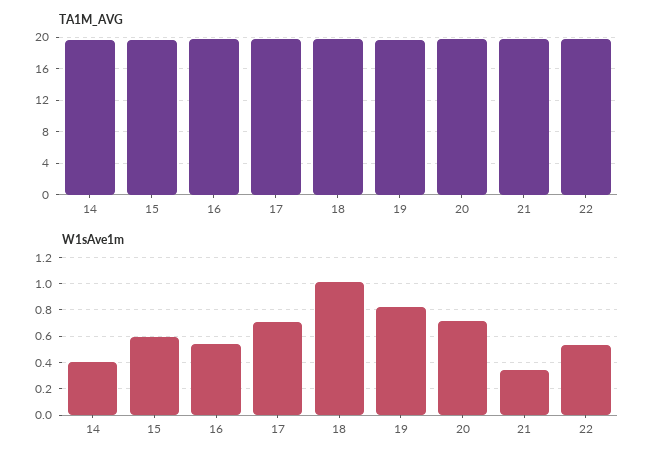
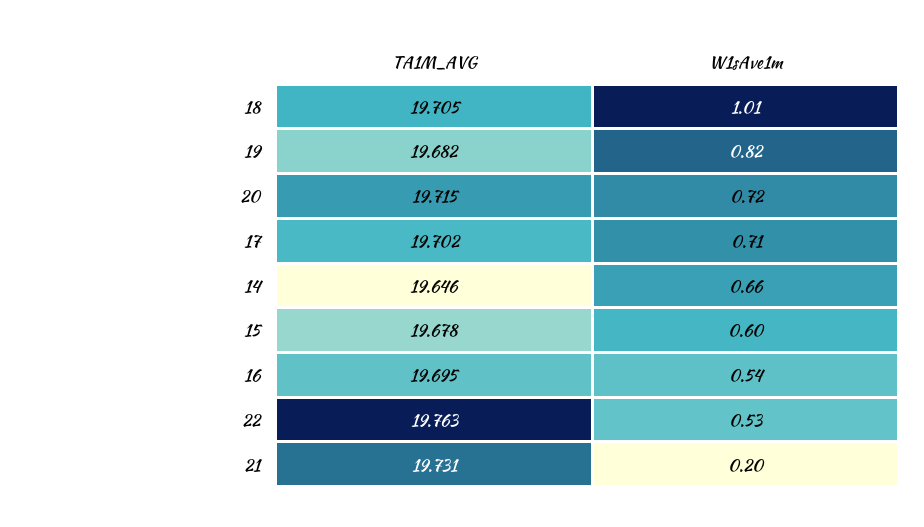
  {
    "TA1M_AVG": {
      "14": 19.646,
      "15": 19.678,
      "16": 19.695,
      "17": 19.702,
      "18": 19.705,
      "19": 19.682,
      "20": 19.715,
      "21": 19.731,
      "22": 19.763
    },
    "W1sAve1m": {
-     "14": 0.4,
+     "14": 0.66,
      "15": 0.6,
      "16": 0.54,
      "17": 0.71,
      "18": 1.01,
      "19": 0.82,
      "20": 0.72,
-     "21": 0.35,
+     "21": 0.2,
      "22": 0.53
    }
  }

